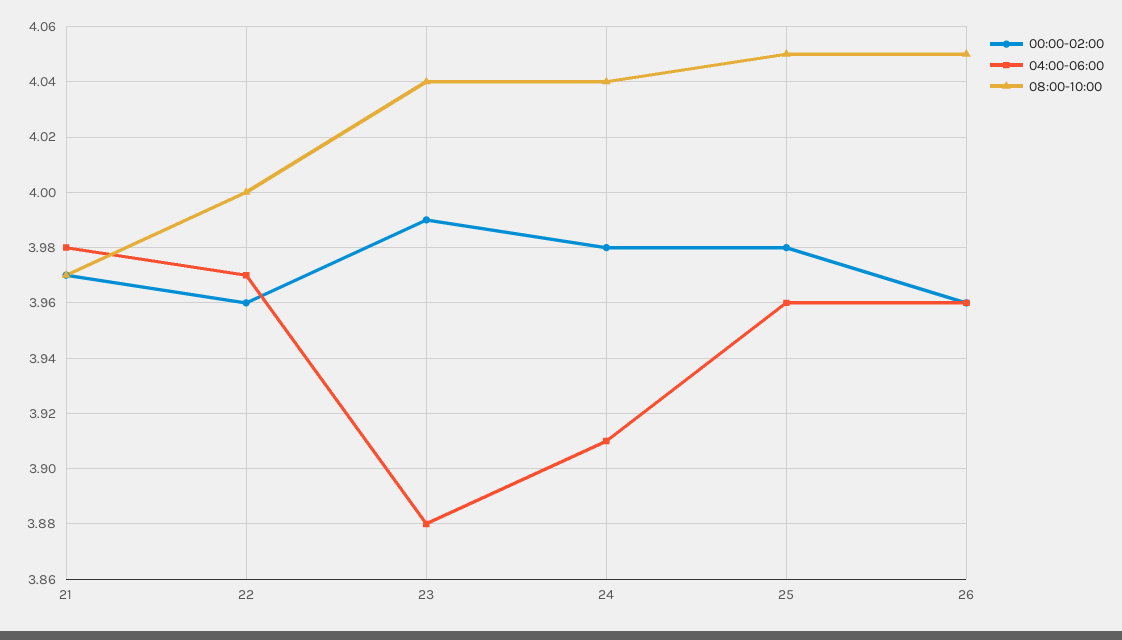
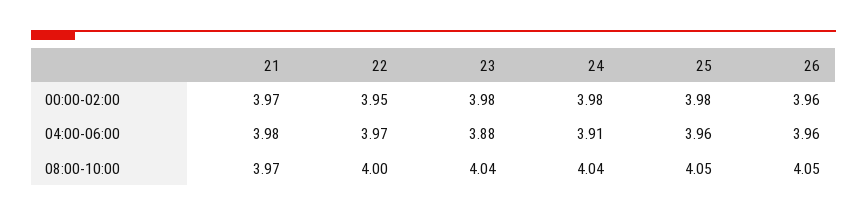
  {
    "00:00-02:00": {
      "21": 3.97,
-     "22": 3.96,
+     "22": 3.95,
-     "23": 3.99,
+     "23": 3.98,
      "24": 3.98,
      "25": 3.98,
      "26": 3.96
    },
    "04:00-06:00": {
      "21": 3.98,
      "22": 3.97,
      "23": 3.88,
      "24": 3.91,
      "25": 3.96,
      "26": 3.96
    },
    "08:00-10:00": {
      "21": 3.97,
      "22": 4,
      "23": 4.04,
      "24": 4.04,
      "25": 4.05,
      "26": 4.05
    }
  }

